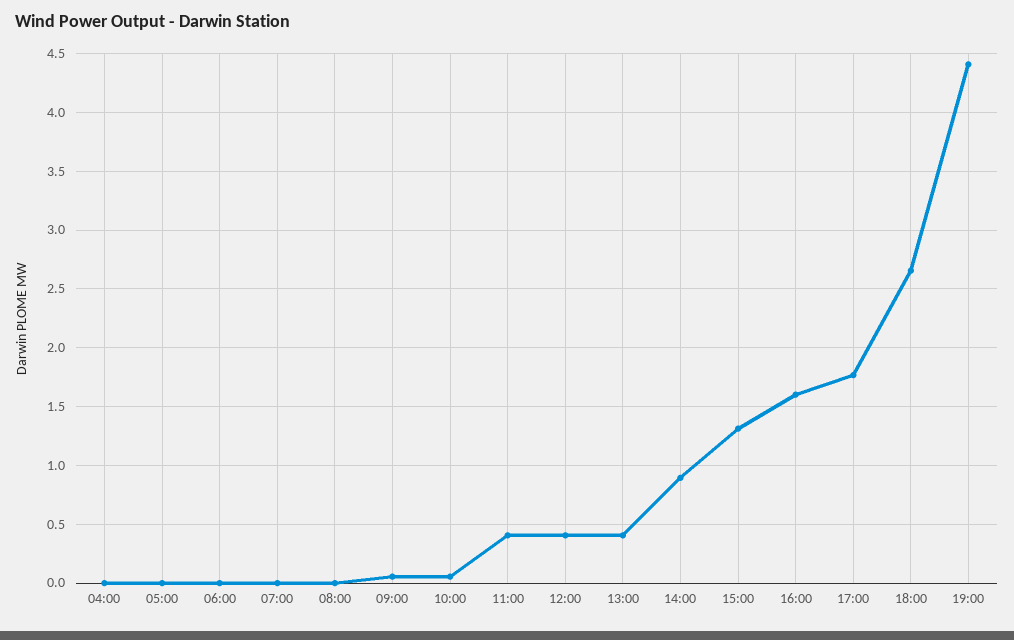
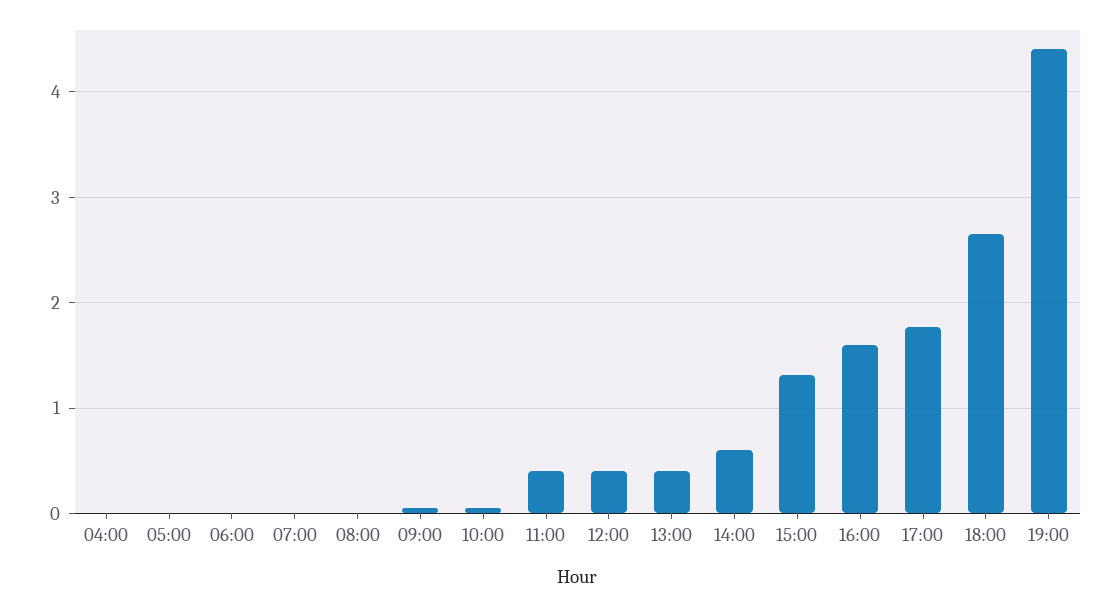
  {
    "04:00": 0,
    "05:00": 0,
    "06:00": 0,
    "07:00": 0,
    "08:00": 0,
    "09:00": 0.1,
    "10:00": 0.1,
    "11:00": 0.4,
    "12:00": 0.4,
    "13:00": 0.4,
-   "14:00": 0.9,
+   "14:00": 0.6,
    "15:00": 1.3,
    "16:00": 1.6,
    "17:00": 1.8,
    "18:00": 2.7,
    "19:00": 4.4
  }

